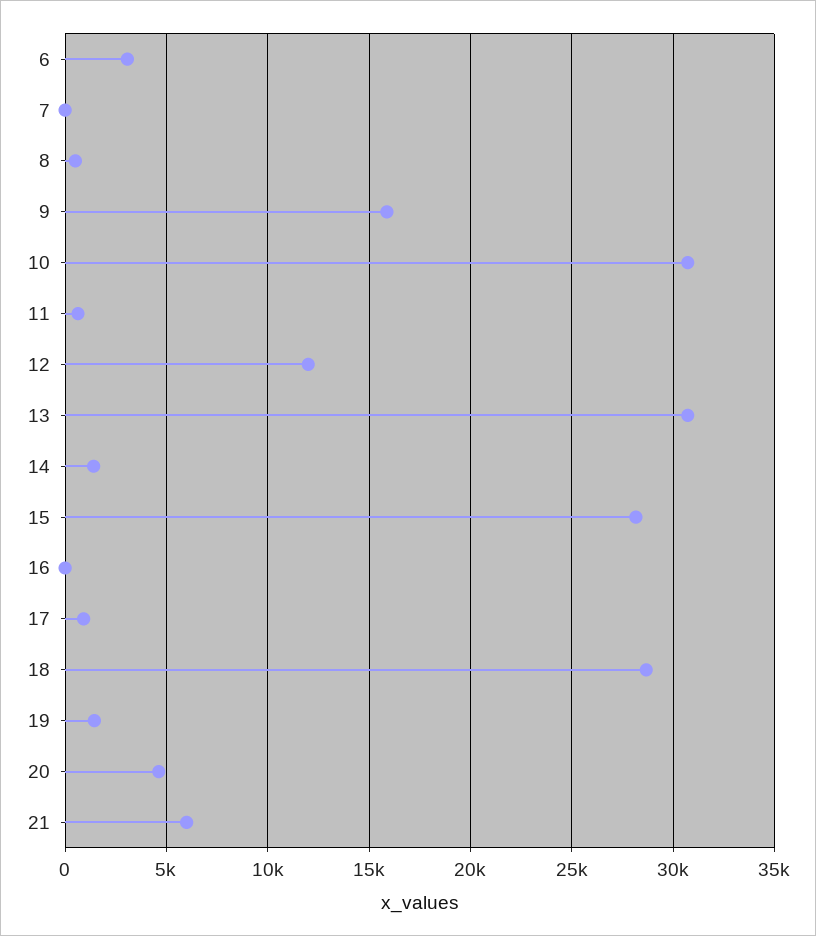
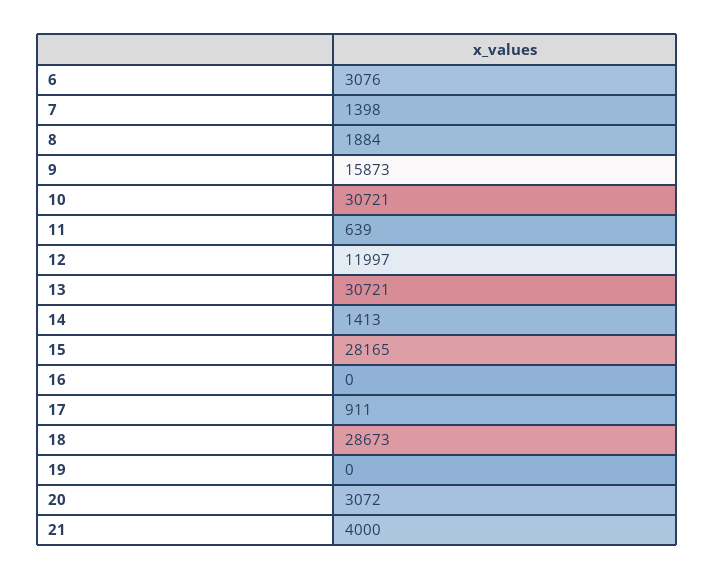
  {
    "6": 3076,
-   "7": 0,
+   "7": 1398,
-   "8": 500,
+   "8": 1884,
    "9": 15873,
    "10": 30721,
    "11": 639,
    "12": 11997,
    "13": 30721,
    "14": 1413,
    "15": 28165,
    "16": 0,
    "17": 911,
    "18": 28673,
-   "19": 1500,
+   "19": 0,
-   "20": 4500,
+   "20": 3072,
-   "21": 6000
+   "21": 4000
  }

